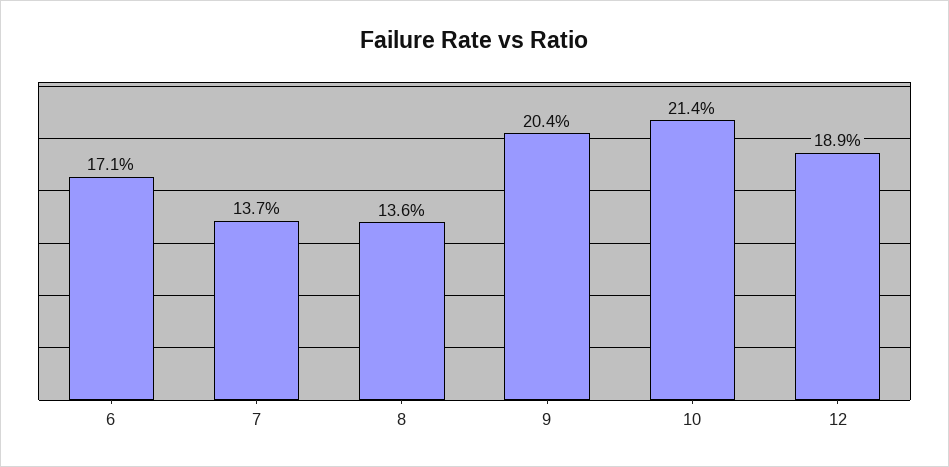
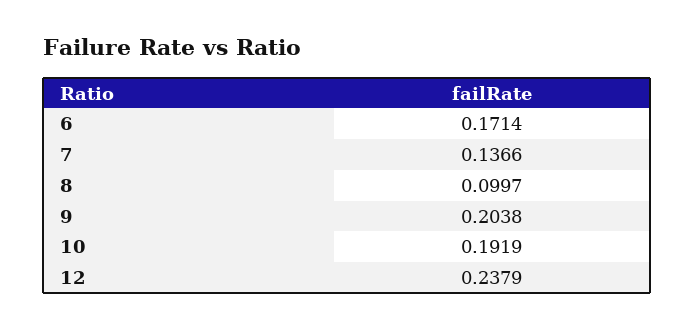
  {
    "6": 0.1714,
    "7": 0.1366,
-   "8": 0.136,
+   "8": 0.0997,
    "9": 0.2038,
-   "10": 0.214,
+   "10": 0.1919,
-   "12": 0.189
+   "12": 0.2379
  }

